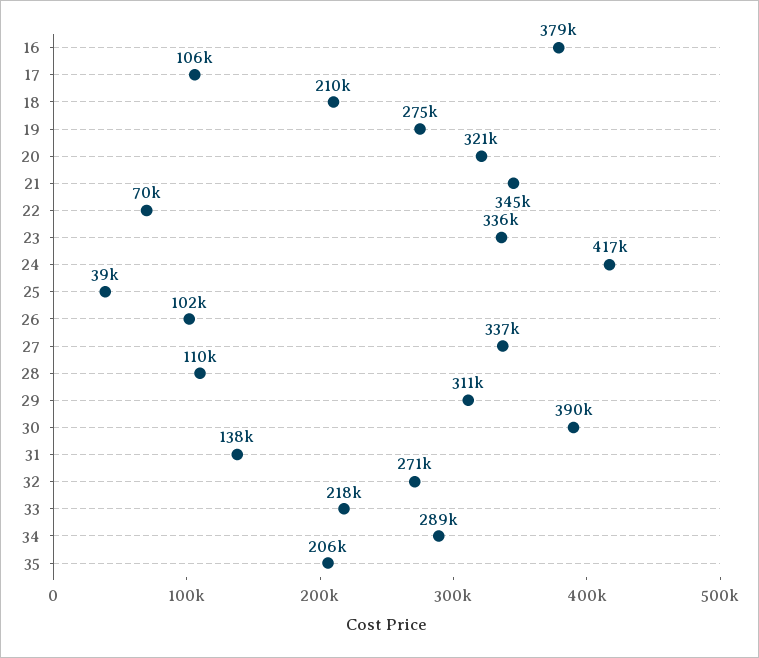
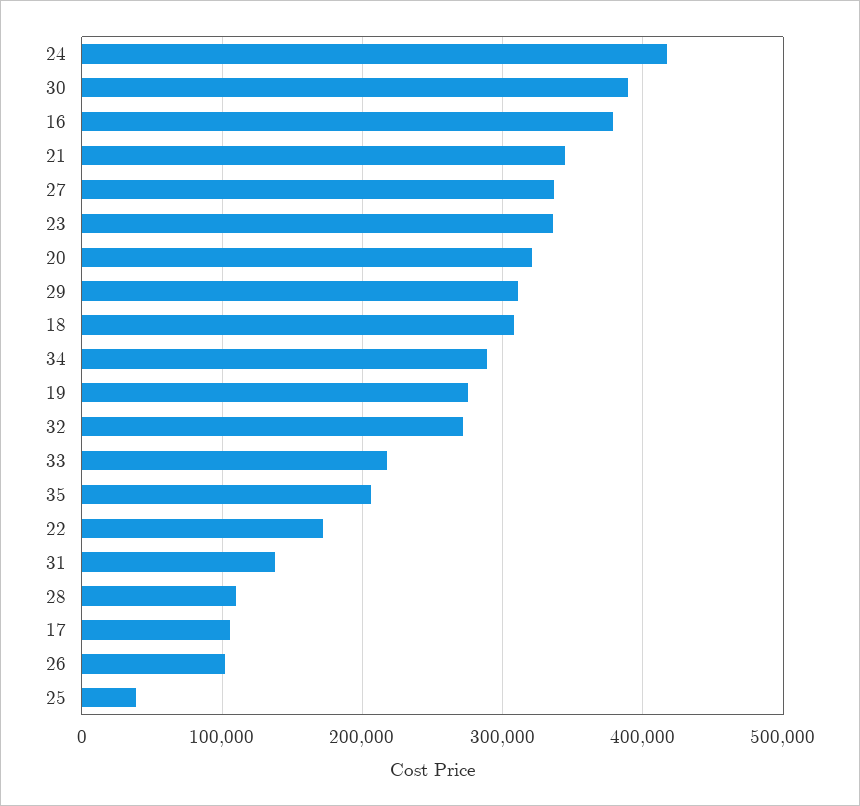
  {
    "16": 379000,
    "17": 106000,
-   "18": 210000,
+   "18": 310000,
    "19": 275000,
    "20": 321000,
    "21": 345000,
-   "22": 70000,
+   "22": 170000,
    "23": 336000,
    "24": 417000,
    "25": 39000,
    "26": 102000,
    "27": 337000,
    "28": 110000,
    "29": 311000,
    "30": 390000,
    "31": 138000,
    "32": 271000,
    "33": 218000,
    "34": 289000,
    "35": 206000
  }

